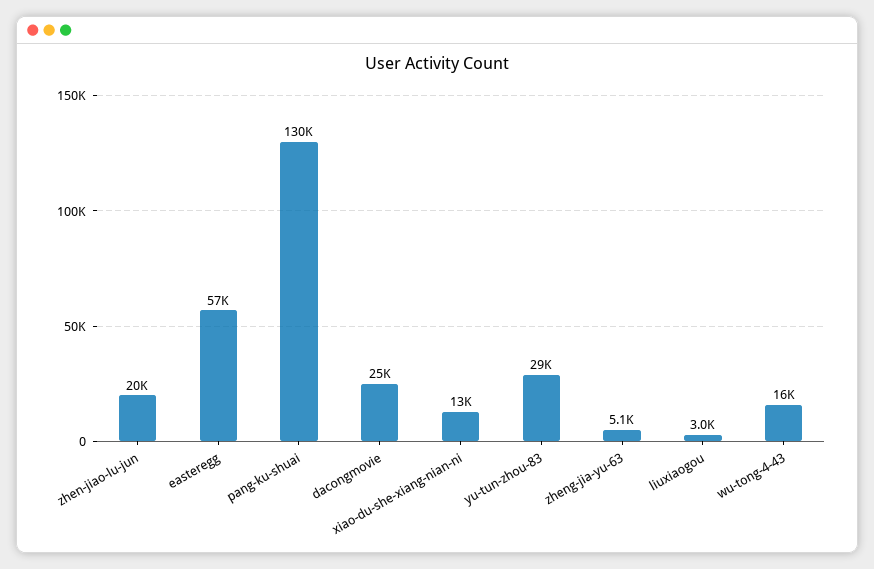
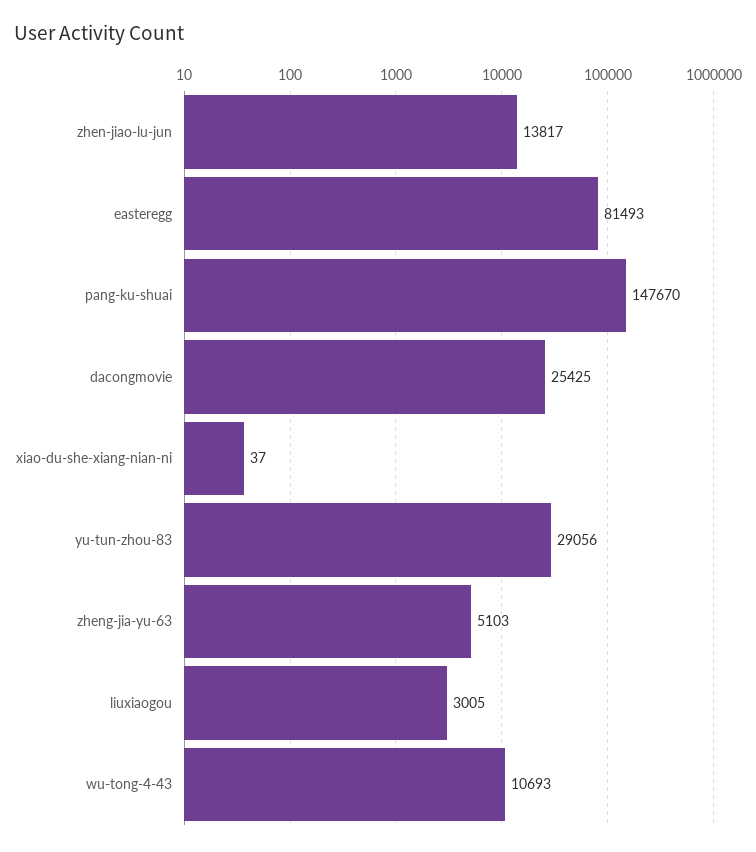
  {
-   "zhen-jiao-lu-jun": 20000,
+   "zhen-jiao-lu-jun": 13817,
-   "easteregg": 57000,
+   "easteregg": 81493,
-   "pang-ku-shuai": 130000,
+   "pang-ku-shuai": 147670,
    "dacongmovie": 25425,
-   "xiao-du-she-xiang-nian-ni": 13000,
+   "xiao-du-she-xiang-nian-ni": 37,
    "yu-tun-zhou-83": 29056,
    "zheng-jia-yu-63": 5103,
    "liuxiaogou": 3005,
-   "wu-tong-4-43": 16000
+   "wu-tong-4-43": 10693
  }

